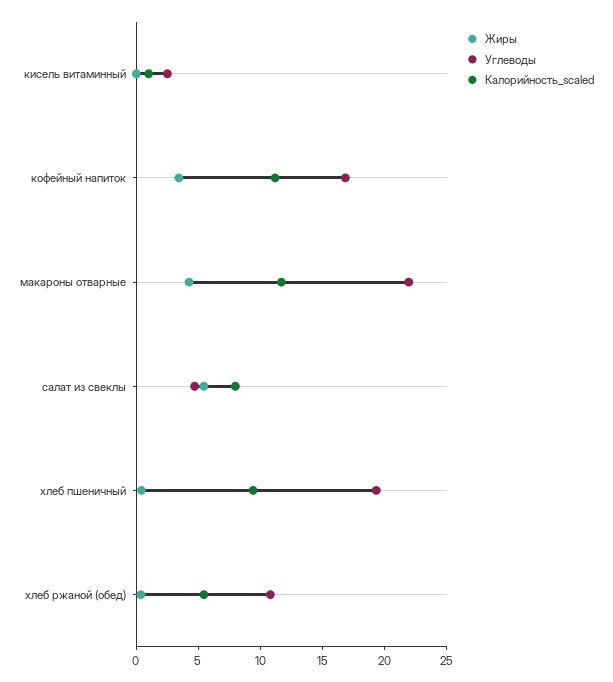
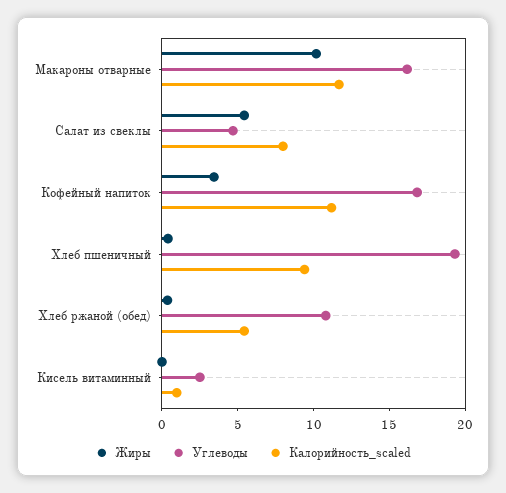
  {
    "Жиры": {
      "кисель витаминный": 0,
      "кофейный напиток": 3,
-     "макароны отварные": 4,
+     "макароны отварные": 10,
      "салат из свеклы": 5,
      "хлеб пшеничный": 0,
      "хлеб ржаной (обед)": 0
    },
    "Углеводы": {
      "кисель витаминный": 3,
      "кофейный напиток": 17,
-     "макароны отварные": 22,
+     "макароны отварные": 16,
      "салат из свеклы": 5,
      "хлеб пшеничный": 19,
      "хлеб ржаной (обед)": 11
    },
    "Калорийность_scaled": {
      "кисель витаминный": 1,
      "кофейный напиток": 11,
      "макароны отварные": 12,
      "салат из свеклы": 8,
      "хлеб пшеничный": 9,
      "хлеб ржаной (обед)": 5
    }
  }

